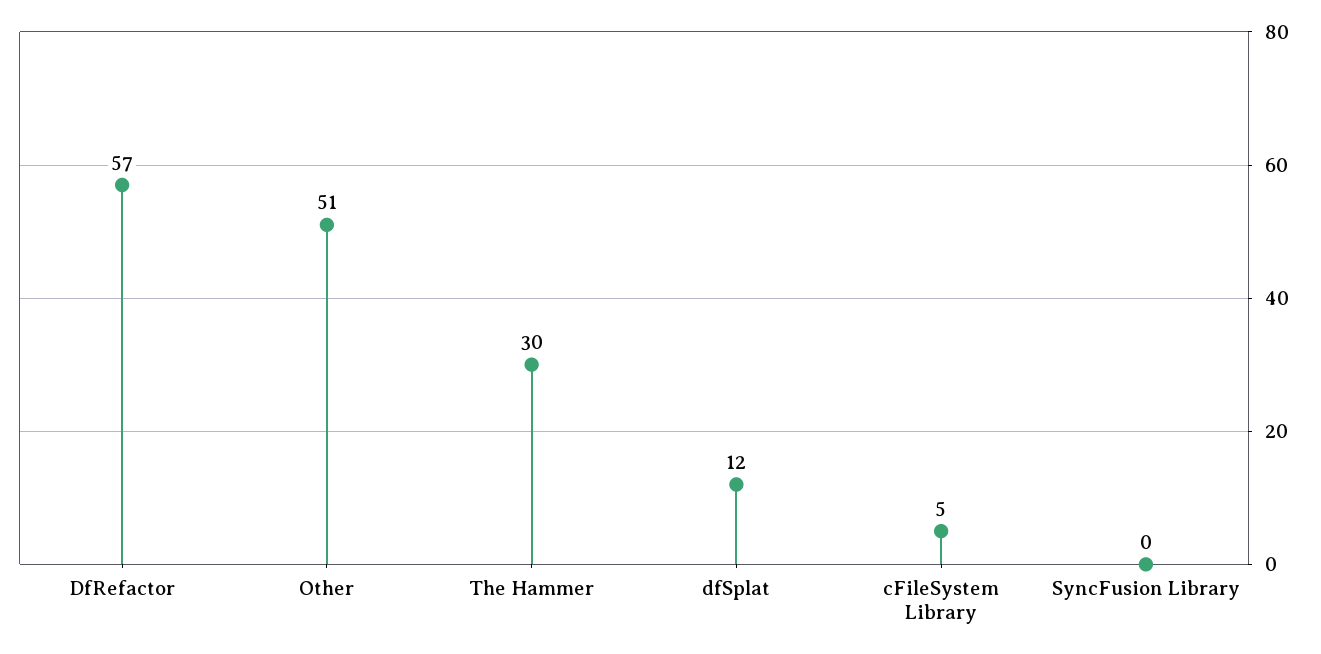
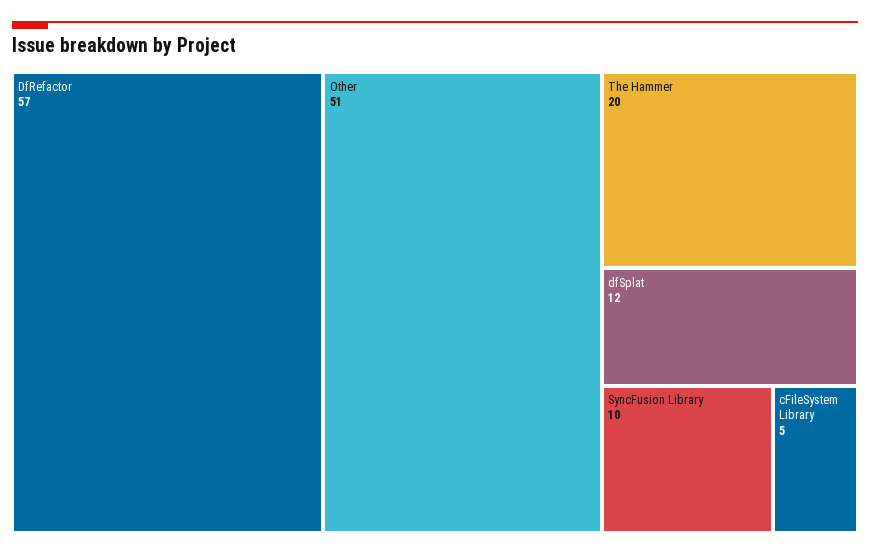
  {
    "DfRefactor": 57,
    "Other": 51,
-   "The Hammer": 30,
+   "The Hammer": 20,
    "dfSplat": 12,
    "cFileSystem Library": 5,
-   "SyncFusion Library": 0
+   "SyncFusion Library": 10
  }

